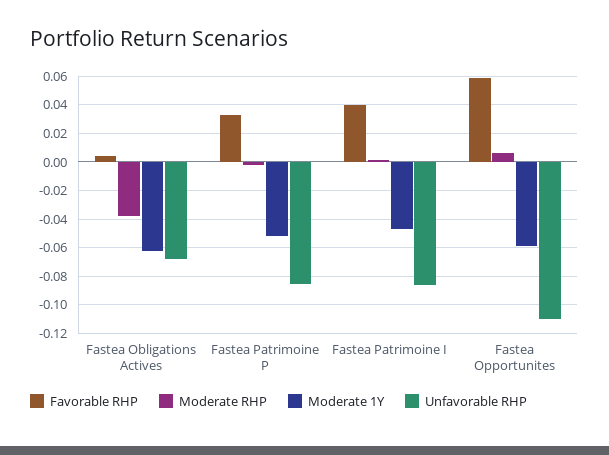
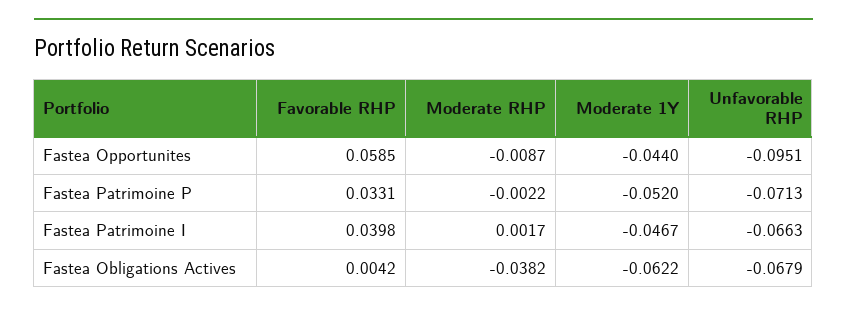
  {
    "Favorable RHP": {
      "Fastea Obligations Actives": 0.0042,
      "Fastea Patrimoine P": 0.0331,
      "Fastea Patrimoine I": 0.0398,
      "Fastea Opportunites": 0.0585
    },
    "Moderate RHP": {
      "Fastea Obligations Actives": -0.0382,
      "Fastea Patrimoine P": -0.0022,
      "Fastea Patrimoine I": 0.0017,
-     "Fastea Opportunites": 0.005
+     "Fastea Opportunites": -0.0087
    },
    "Moderate 1Y": {
      "Fastea Obligations Actives": -0.0622,
      "Fastea Patrimoine P": -0.052,
      "Fastea Patrimoine I": -0.0467,
-     "Fastea Opportunites": -0.06
+     "Fastea Opportunites": -0.044
    },
    "Unfavorable RHP": {
      "Fastea Obligations Actives": -0.0679,
-     "Fastea Patrimoine P": -0.085,
+     "Fastea Patrimoine P": -0.0713,
-     "Fastea Patrimoine I": -0.085,
+     "Fastea Patrimoine I": -0.0663,
-     "Fastea Opportunites": -0.11
+     "Fastea Opportunites": -0.0951
    }
  }

